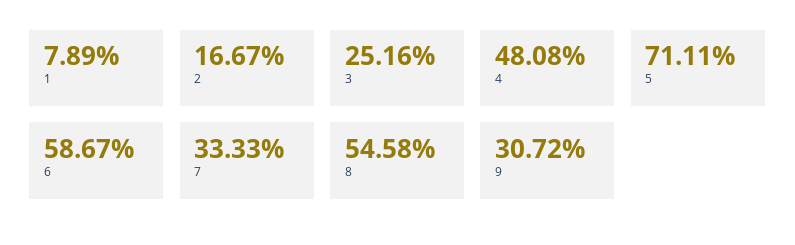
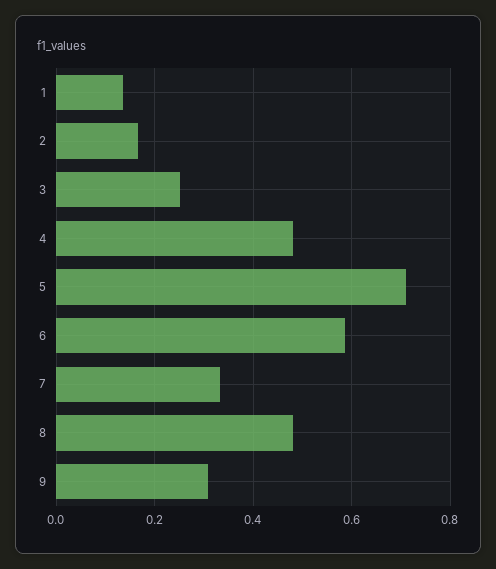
  {
-   "1": 0.0789,
+   "1": 0.14,
    "2": 0.1667,
    "3": 0.2516,
    "4": 0.4808,
    "5": 0.7111,
    "6": 0.5867,
    "7": 0.3333,
-   "8": 0.5458,
+   "8": 0.48,
    "9": 0.3072
  }

